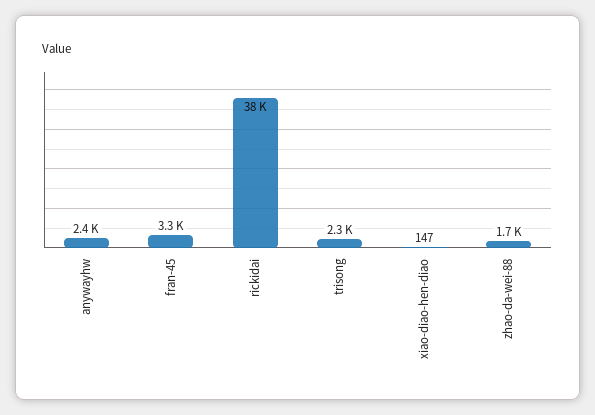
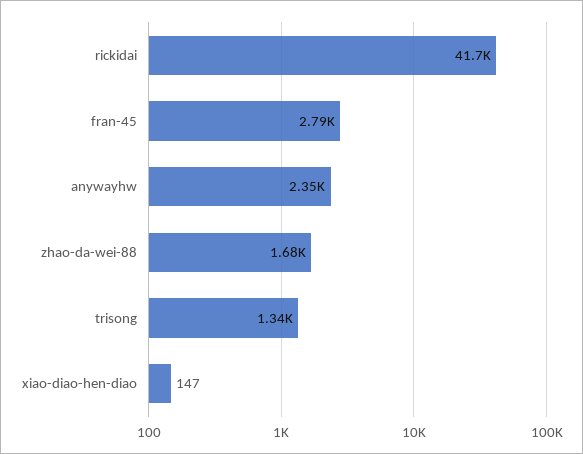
  {
    "anywayhw": 2350,
-   "fran-45": 3300,
+   "fran-45": 2790,
-   "rickidai": 38000,
+   "rickidai": 41700,
-   "trisong": 2300,
+   "trisong": 1340,
    "xiao-diao-hen-diao": 147,
    "zhao-da-wei-88": 1680
  }

